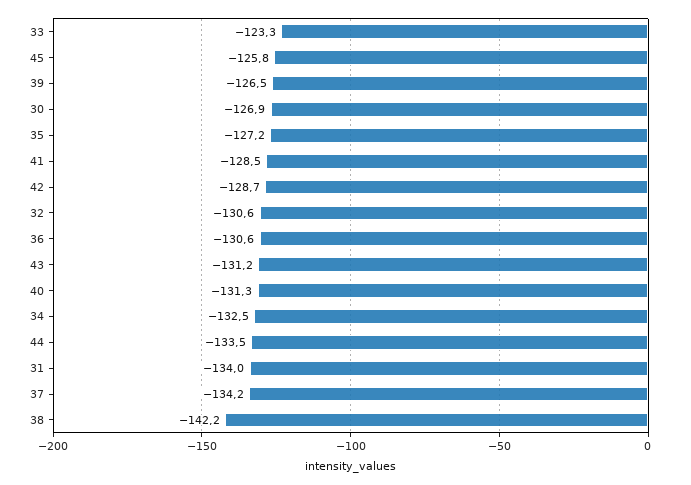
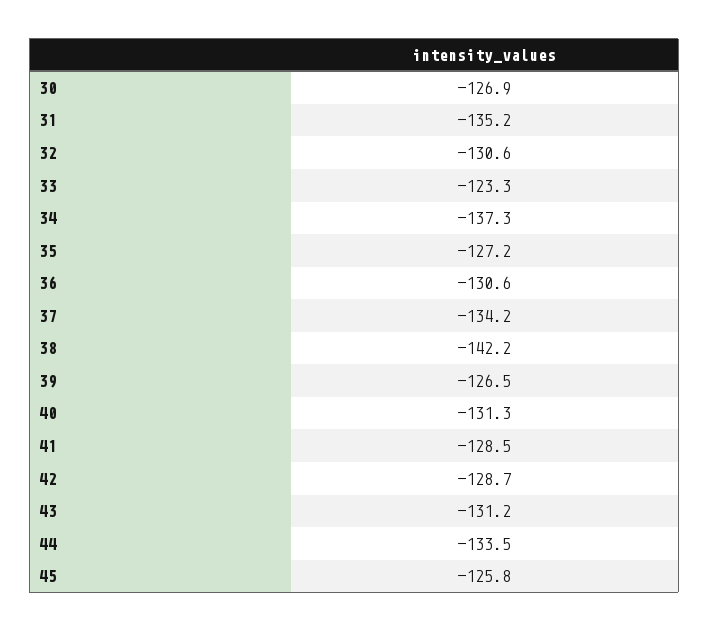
  {
    "33": -123.3,
    "45": -125.8,
    "39": -126.5,
    "30": -126.9,
    "35": -127.2,
    "41": -128.5,
    "42": -128.7,
    "32": -130.6,
    "36": -130.6,
    "43": -131.2,
    "40": -131.3,
-   "34": -132.5,
+   "34": -137.3,
    "44": -133.5,
-   "31": -134,
+   "31": -135.2,
    "37": -134.2,
    "38": -142.2
  }

